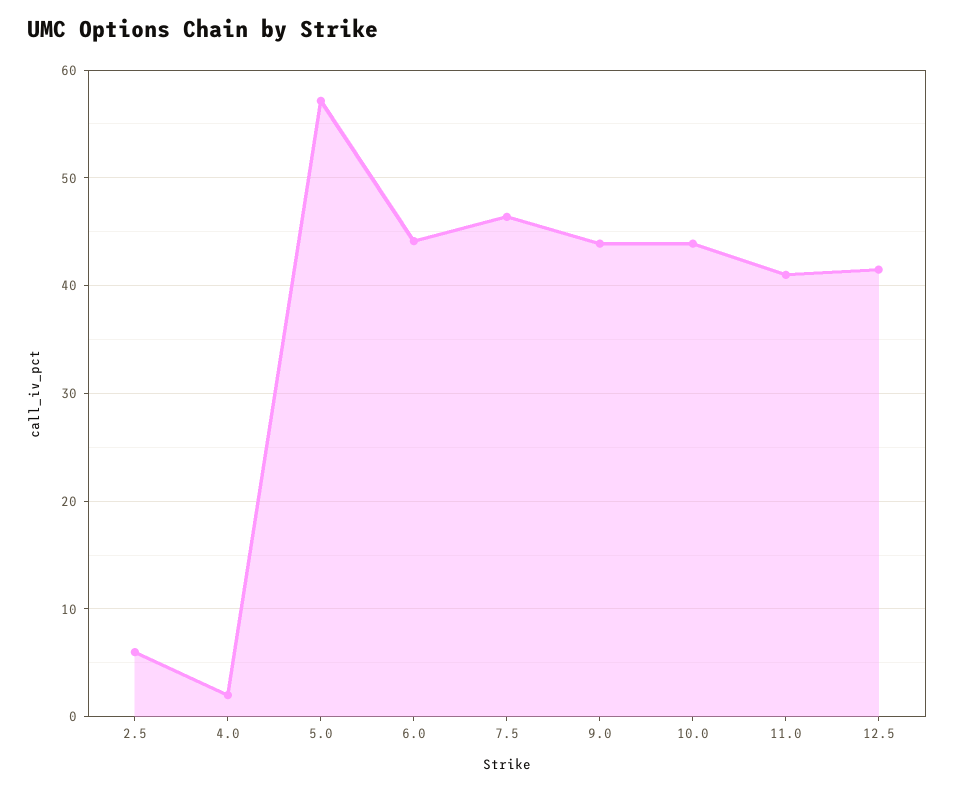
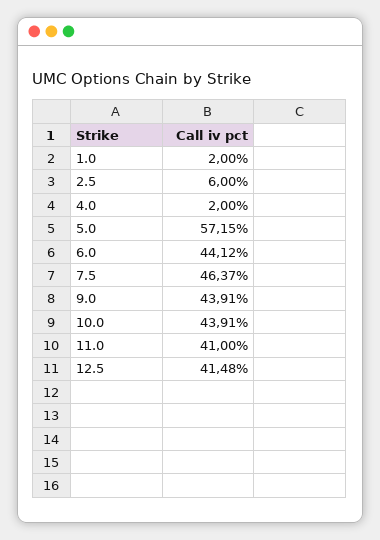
  {
    "2.5": 6,
    "4.0": 2,
    "5.0": 57.15,
    "6.0": 44.12,
    "7.5": 46.37,
    "9.0": 43.91,
    "10.0": 43.91,
    "11.0": 41,
-   "12.5": 41.48
+   "12.5": 41.48,
+   "1.0": 2
  }

